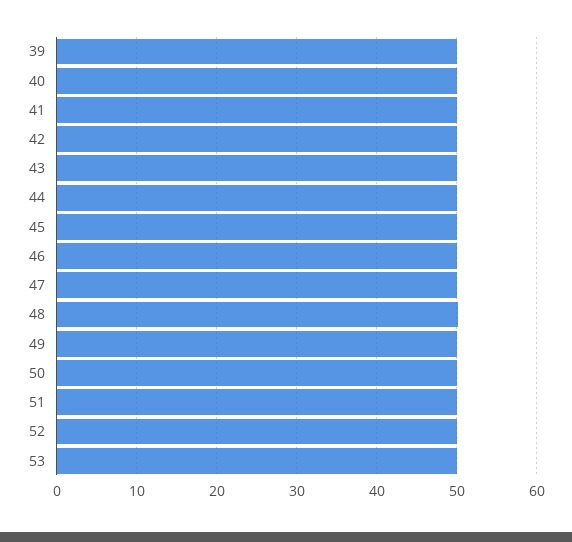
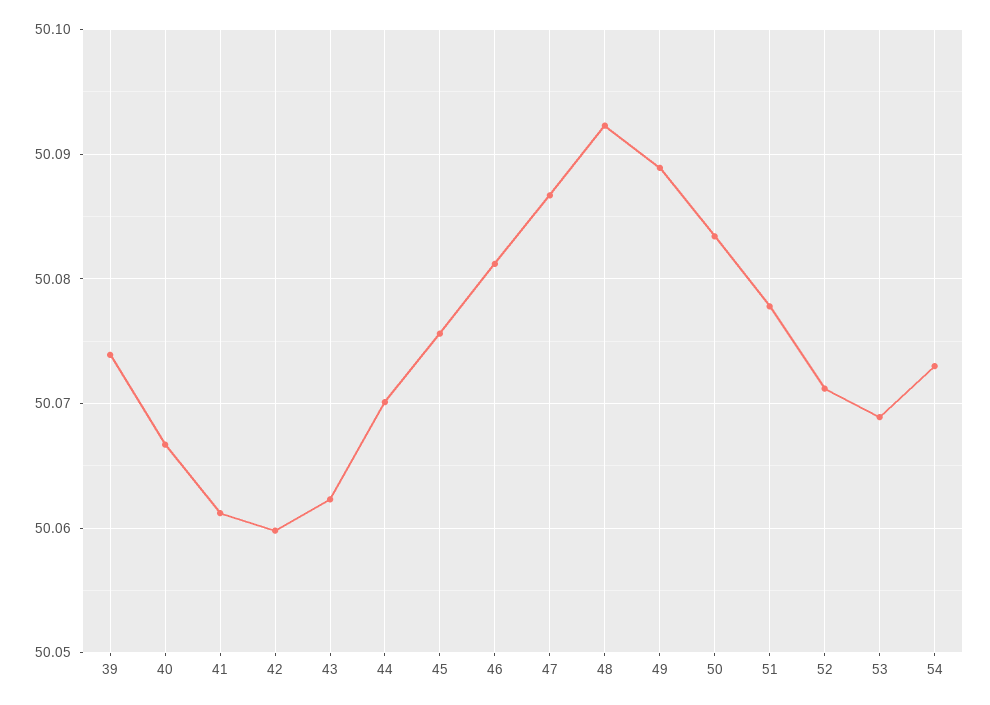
  {
    "39": 50.074,
    "40": 50.067,
    "41": 50.061,
    "42": 50.06,
    "43": 50.062,
    "44": 50.07,
    "45": 50.076,
    "46": 50.081,
    "47": 50.087,
    "48": 50.092,
    "49": 50.089,
    "50": 50.083,
    "51": 50.078,
    "52": 50.071,
-   "53": 50.069
+   "53": 50.069,
+   "54": 50.073
  }

